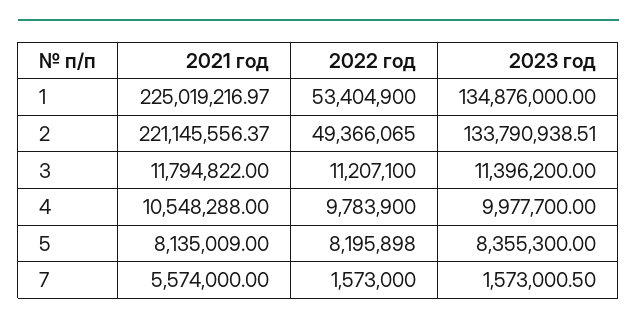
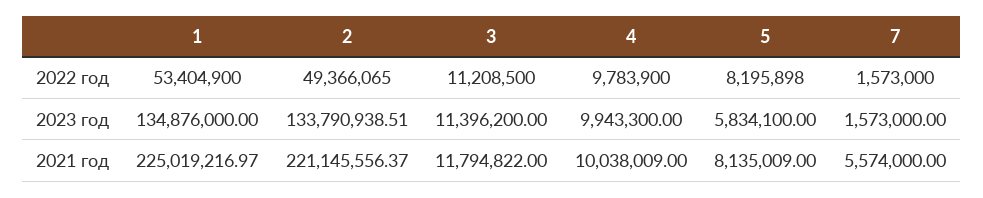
  {
    "2021 год": {
      "1": 225019216.97,
      "2": 221145556.37,
      "3": 11794822,
-     "4": 10548288,
+     "4": 10038009,
      "5": 8135009,
      "7": 5574000
    },
    "2022 год": {
      "1": 53404900,
      "2": 49366065,
-     "3": 11207100,
+     "3": 11208500,
      "4": 9783900,
      "5": 8195898,
      "7": 1573000
    },
    "2023 год": {
      "1": 134876000,
      "2": 133790938.51,
      "3": 11396200,
-     "4": 9977700,
+     "4": 9943300,
-     "5": 8355300,
+     "5": 5834100,
-     "7": 1573000.5
+     "7": 1573000
    }
  }

